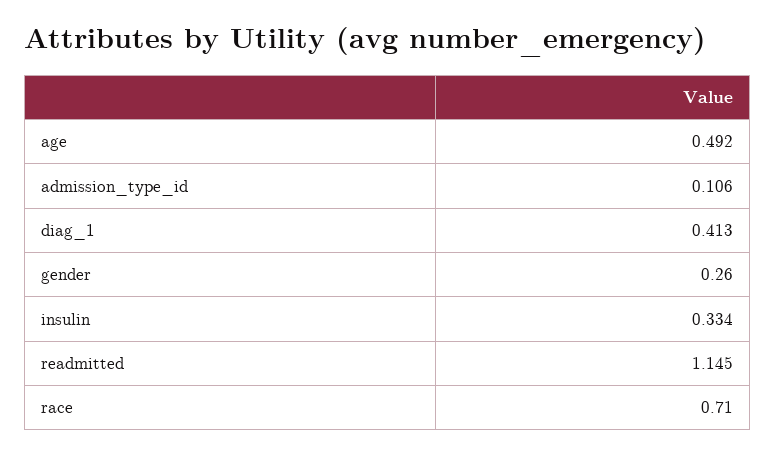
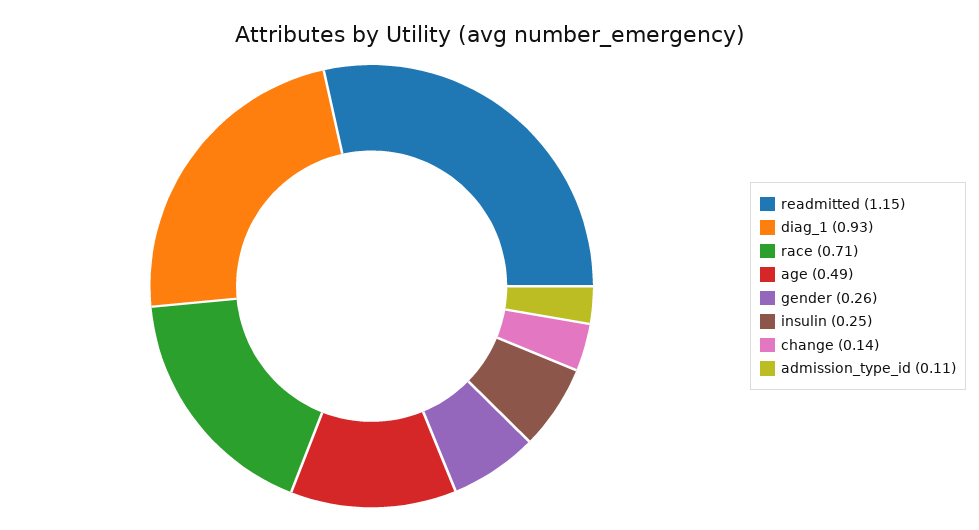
  {
    "age": 0.492,
    "admission_type_id": 0.106,
-   "diag_1": 0.413,
+   "diag_1": 0.93,
    "gender": 0.26,
-   "insulin": 0.334,
+   "insulin": 0.25,
    "readmitted": 1.145,
-   "race": 0.71
+   "race": 0.71,
+   "change": 0.14
  }

